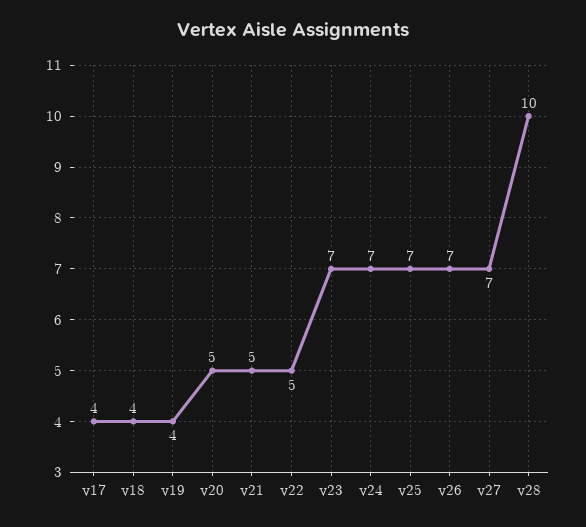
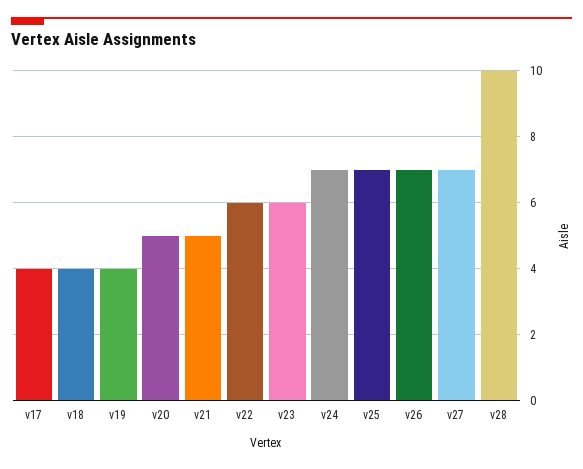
  {
    "v17": 4,
    "v18": 4,
    "v19": 4,
    "v20": 5,
    "v21": 5,
-   "v22": 5,
+   "v22": 6,
-   "v23": 7,
+   "v23": 6,
    "v24": 7,
    "v25": 7,
    "v26": 7,
    "v27": 7,
    "v28": 10
  }

